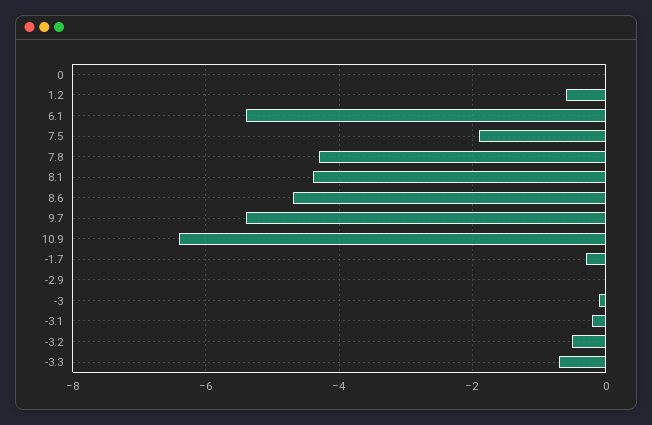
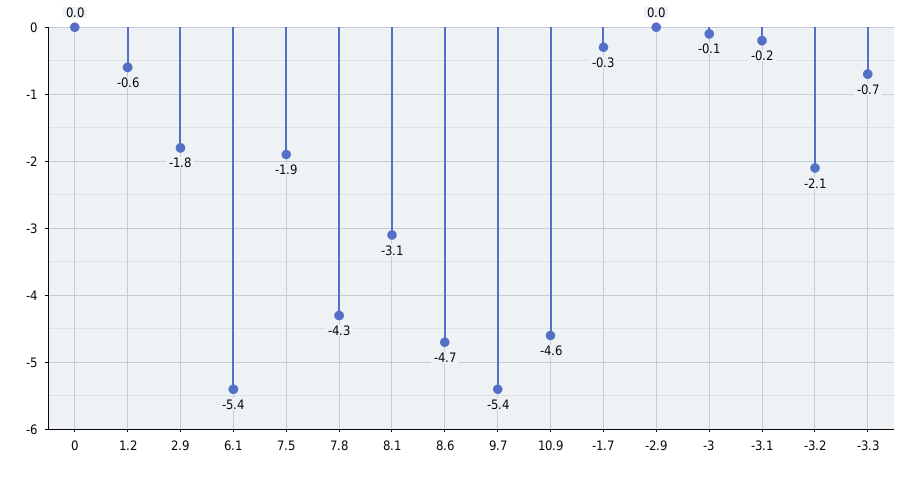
  {
    "0": 0,
    "1.2": -0.6,
    "6.1": -5.4,
    "7.5": -1.9,
    "7.8": -4.3,
-   "8.1": -4.5,
+   "8.1": -3.1,
    "8.6": -4.7,
    "9.7": -5.4,
-   "10.9": -6.5,
+   "10.9": -4.6,
    "-1.7": -0.3,
    "-2.9": 0,
    "-3": -0.1,
    "-3.1": -0.2,
-   "-3.2": -0.5,
+   "-3.2": -2.1,
-   "-3.3": -0.7
+   "-3.3": -0.7,
+   "2.9": -1.8
  }

